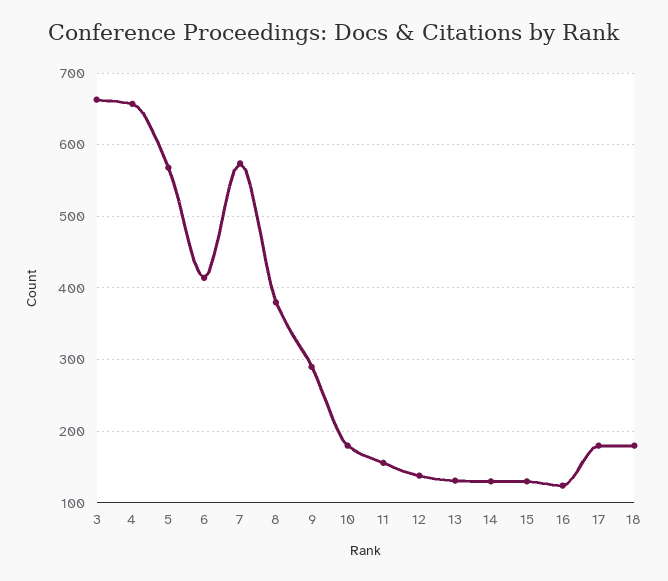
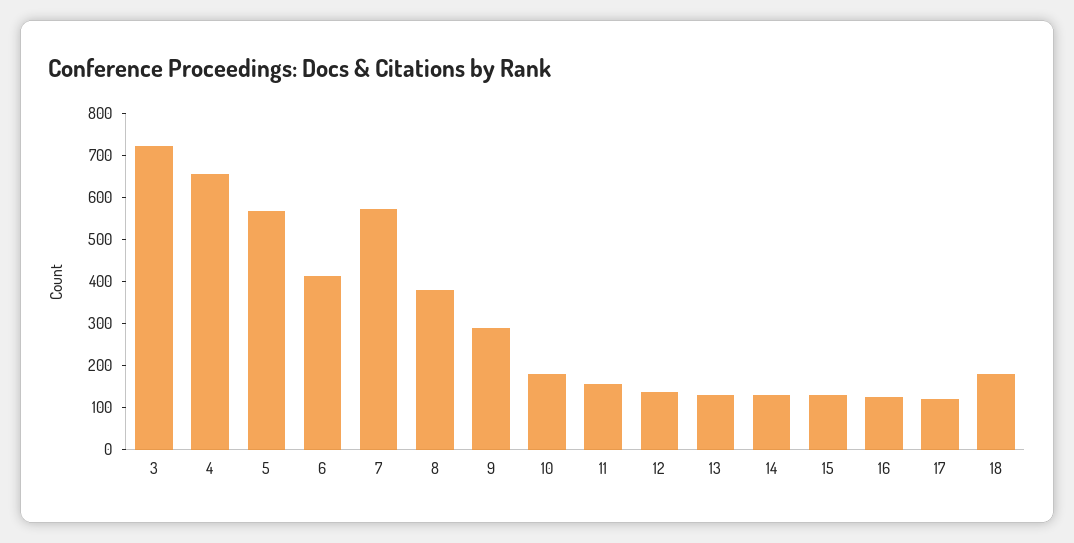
  {
-   "3": 660,
+   "3": 720,
    "4": 660,
    "5": 570,
    "6": 410,
    "7": 570,
    "8": 380,
    "9": 290,
    "10": 180,
    "11": 160,
    "12": 140,
    "13": 130,
    "14": 130,
    "15": 130,
    "16": 120,
-   "17": 180,
+   "17": 120,
    "18": 180
  }

